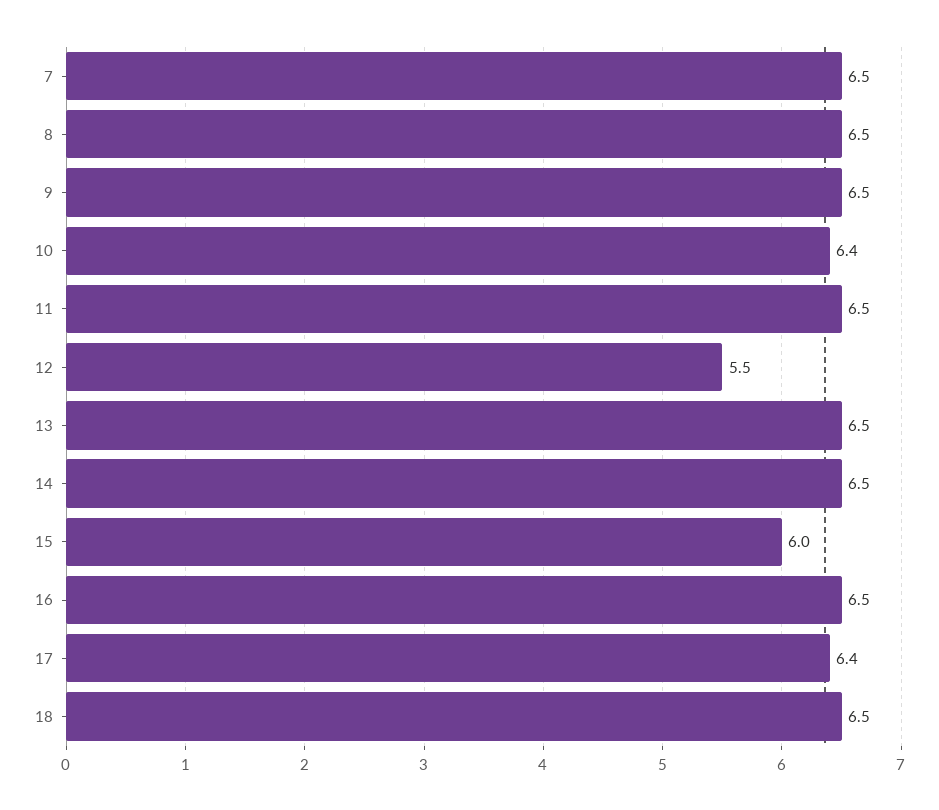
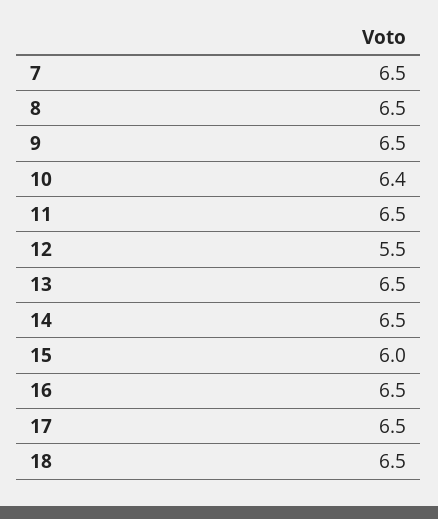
  {
    "7": 6.5,
    "8": 6.5,
    "9": 6.5,
    "10": 6.4,
    "11": 6.5,
    "12": 5.5,
    "13": 6.5,
    "14": 6.5,
    "15": 6,
    "16": 6.5,
-   "17": 6.4,
+   "17": 6.5,
    "18": 6.5
  }

